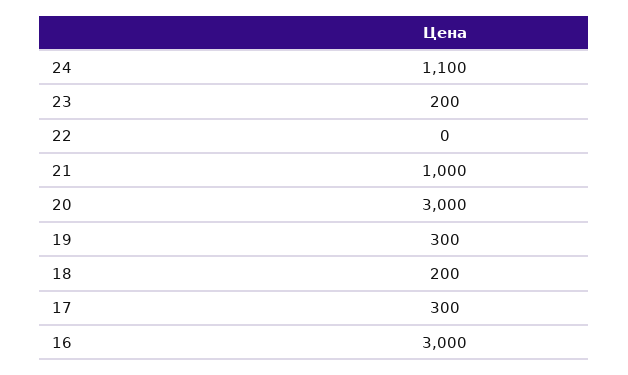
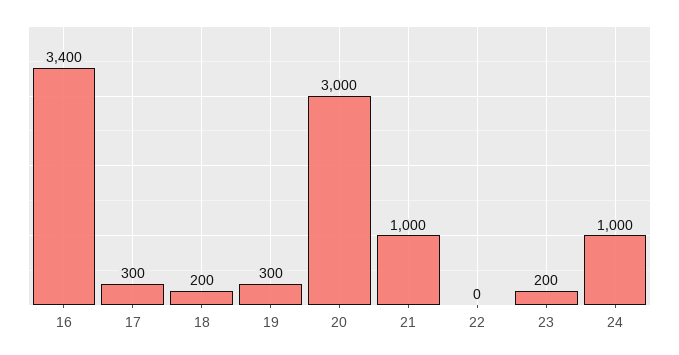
  {
-   "24": 1100,
+   "24": 1000,
    "23": 200,
    "22": 0,
    "21": 1000,
    "20": 3000,
    "19": 300,
    "18": 200,
    "17": 300,
-   "16": 3000
+   "16": 3400
  }

